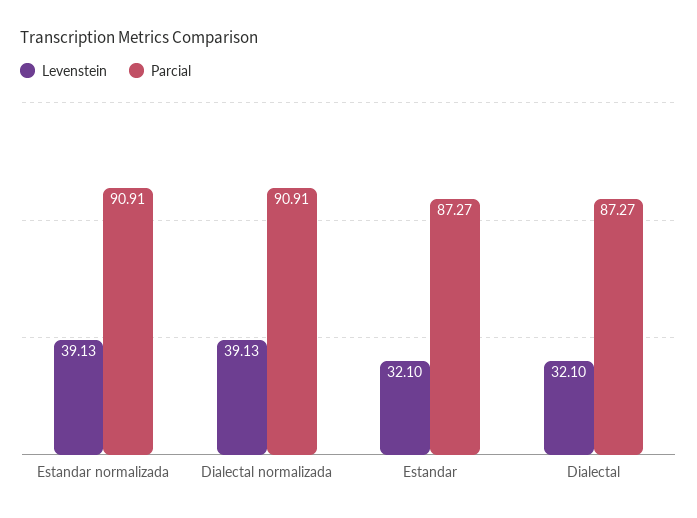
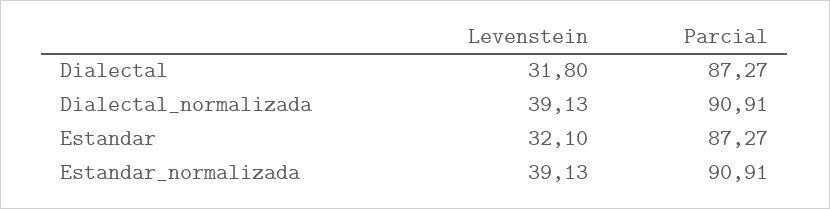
  {
    "Levenstein": {
      "Estandar normalizada": 39.13,
      "Dialectal normalizada": 39.13,
      "Estandar": 32.1,
-     "Dialectal": 32.1
+     "Dialectal": 31.8
    },
    "Parcial": {
      "Estandar normalizada": 90.91,
      "Dialectal normalizada": 90.91,
      "Estandar": 87.27,
      "Dialectal": 87.27
    }
  }

